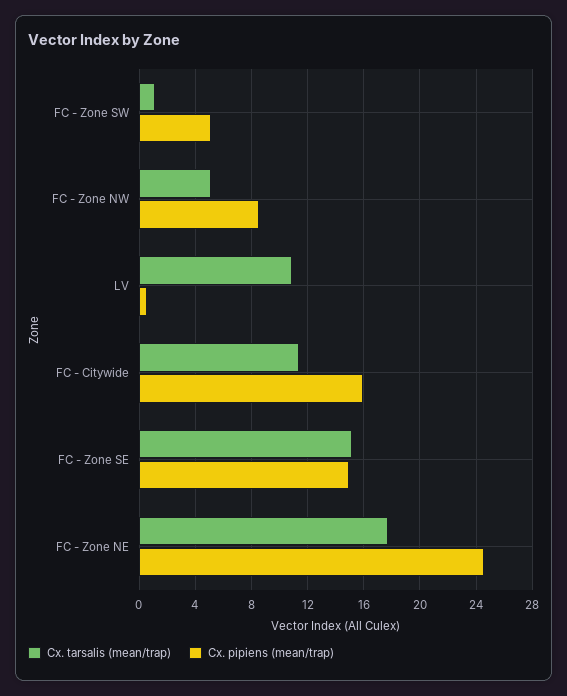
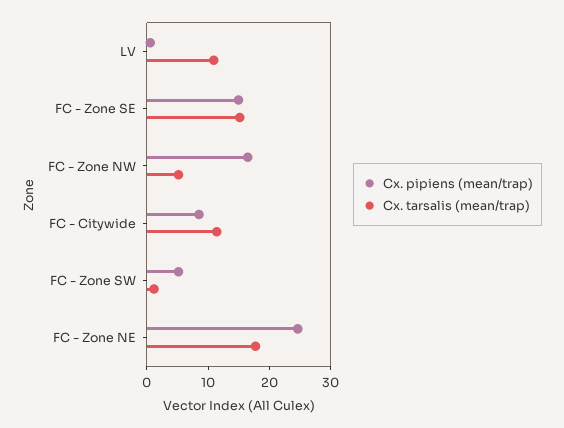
  {
    "Cx. tarsalis (mean/trap)": {
      "FC - Zone SW": 1,
      "FC - Zone NW": 5,
      "LV": 11,
      "FC - Citywide": 11.5,
      "FC - Zone SE": 15,
      "FC - Zone NE": 17.5
    },
    "Cx. pipiens (mean/trap)": {
      "FC - Zone SW": 5,
-     "FC - Zone NW": 8.5,
+     "FC - Zone NW": 16,
      "LV": 0.5,
-     "FC - Citywide": 16,
+     "FC - Citywide": 8,
      "FC - Zone SE": 15,
      "FC - Zone NE": 24.5
    }
  }

